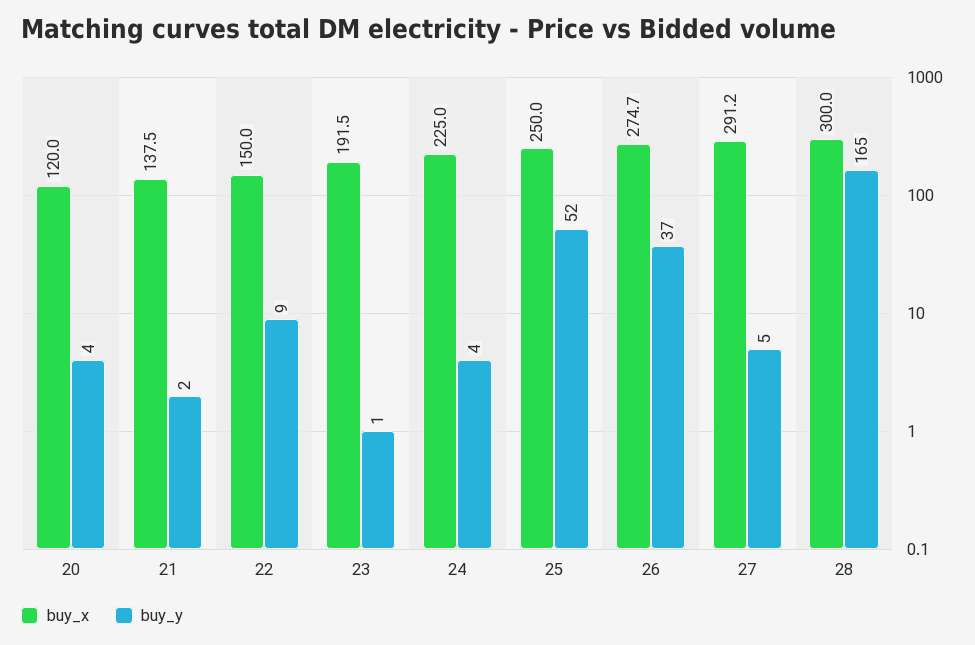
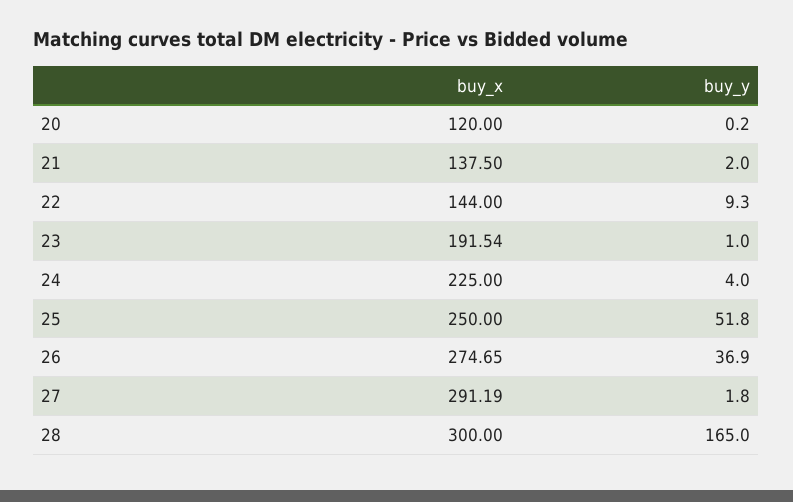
  {
    "buy_x": {
      "20": 120,
      "21": 137.5,
-     "22": 150,
+     "22": 144,
      "23": 191.54,
      "24": 225,
      "25": 250,
      "26": 274.65,
      "27": 291.19,
      "28": 300
    },
    "buy_y": {
-     "20": 4,
+     "20": 0.2,
      "21": 2,
      "22": 9.3,
      "23": 1,
      "24": 4,
      "25": 51.8,
      "26": 36.9,
-     "27": 5,
+     "27": 1.8,
      "28": 165
    }
  }

